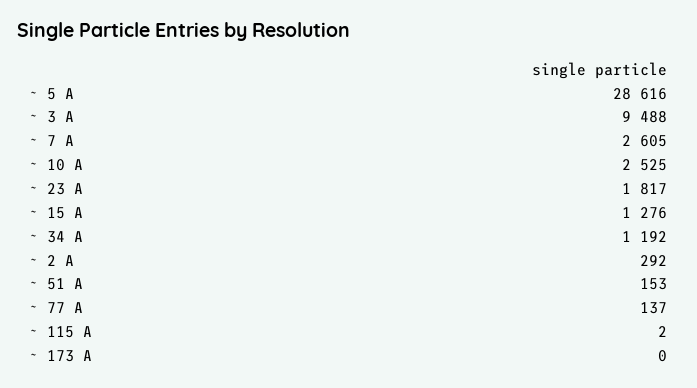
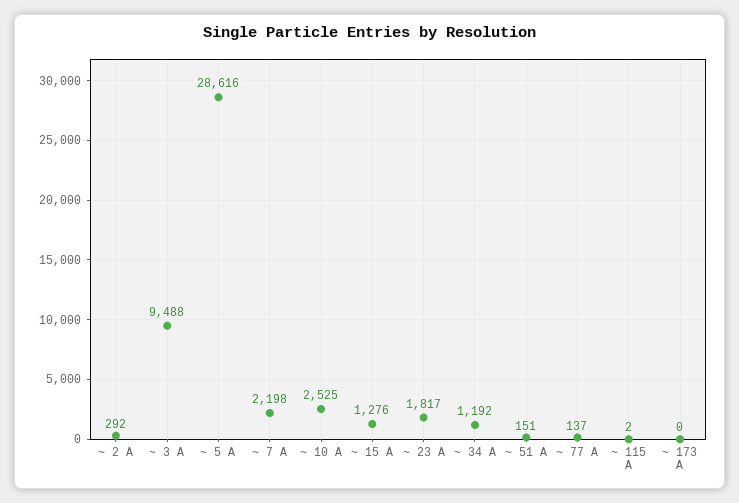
  {
    "~ 5 A": 28616,
    "~ 3 A": 9488,
-   "~ 7 A": 2605,
+   "~ 7 A": 2198,
    "~ 10 A": 2525,
    "~ 23 A": 1817,
    "~ 15 A": 1276,
    "~ 34 A": 1192,
    "~ 2 A": 292,
-   "~ 51 A": 153,
+   "~ 51 A": 151,
    "~ 77 A": 137,
    "~ 115 A": 2,
    "~ 173 A": 0
  }

